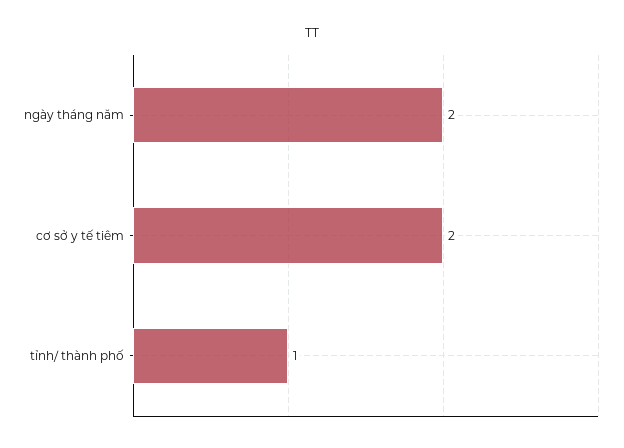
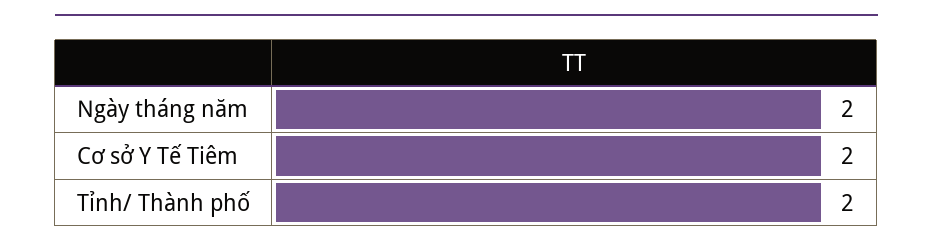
  {
    "ngày tháng năm": 2,
    "cơ sở y tế tiêm": 2,
-   "tỉnh/ thành phố": 1
+   "tỉnh/ thành phố": 2
  }

